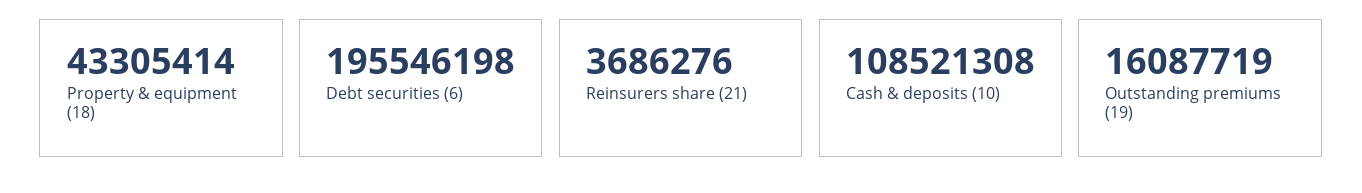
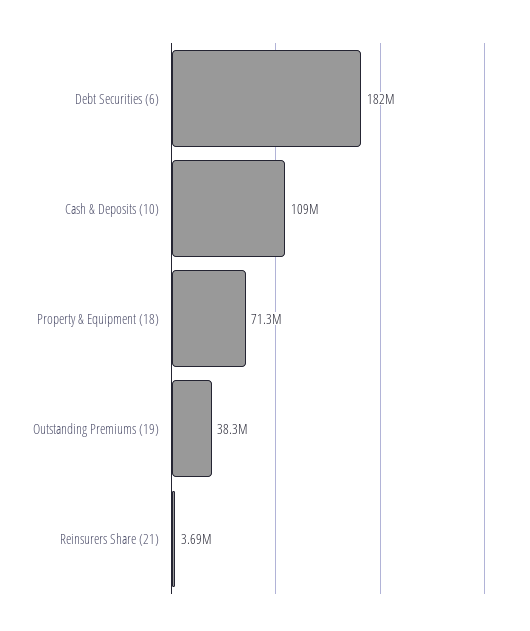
  {
-   "Property & equipment (18)": 43305414,
+   "Property & equipment (18)": 71300000,
-   "Debt securities (6)": 195546198,
+   "Debt securities (6)": 182000000,
    "Reinsurers share (21)": 3686276,
    "Cash & deposits (10)": 108521308,
-   "Outstanding premiums (19)": 16087719
+   "Outstanding premiums (19)": 38300000
  }

